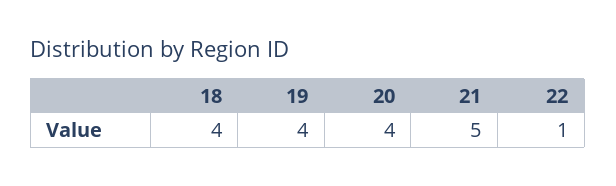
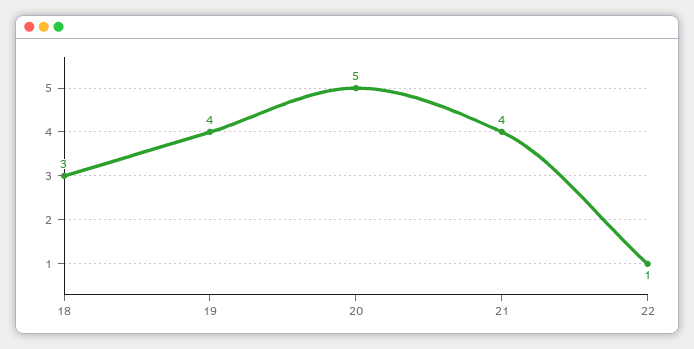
  {
-   "18": 4,
+   "18": 3,
    "19": 4,
-   "20": 4,
+   "20": 5,
-   "21": 5,
+   "21": 4,
    "22": 1
  }

